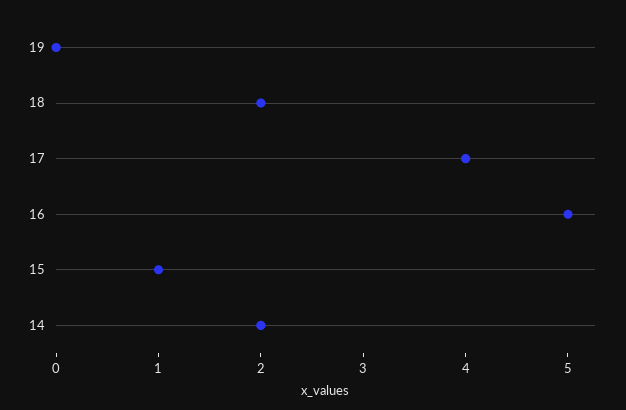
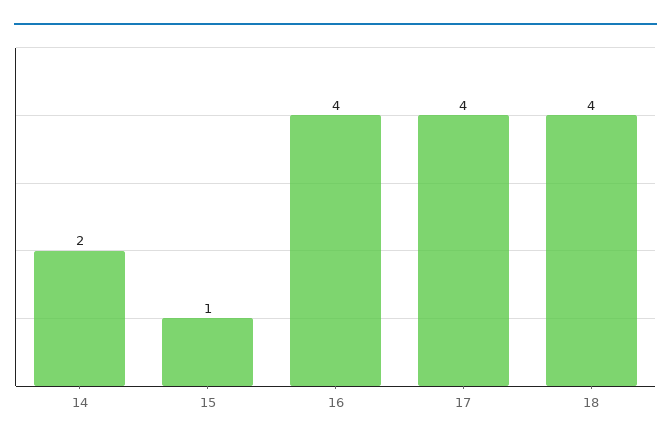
  {
-   "19": 0,
-   "18": 2,
+   "18": 4,
    "17": 4,
-   "16": 5,
+   "16": 4,
    "15": 1,
    "14": 2
  }

